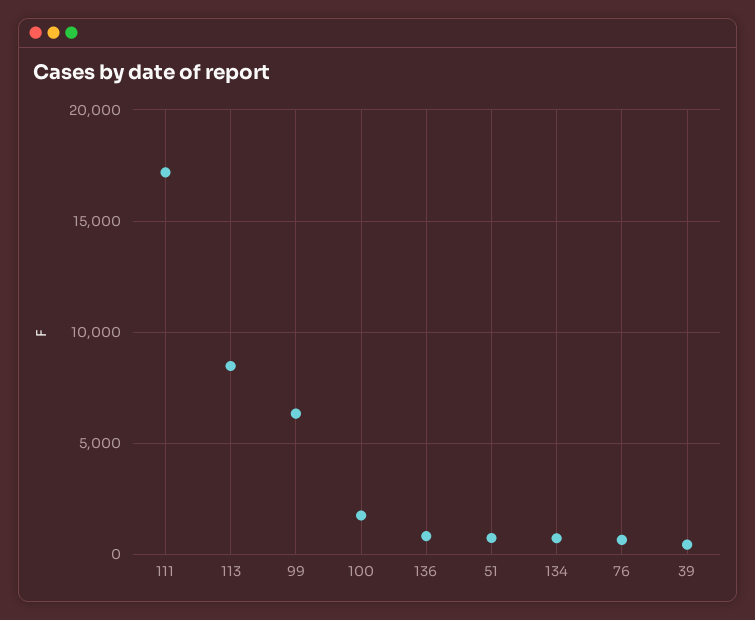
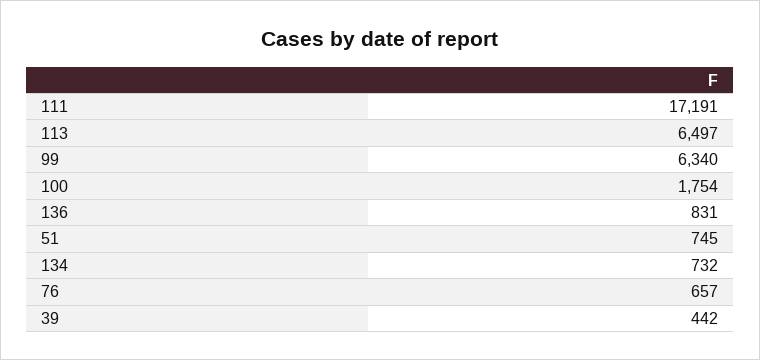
  {
    "111": 17191,
-   "113": 8500,
+   "113": 6497,
    "99": 6340,
    "100": 1754,
    "136": 831,
    "51": 745,
    "134": 732,
    "76": 657,
    "39": 442
  }

